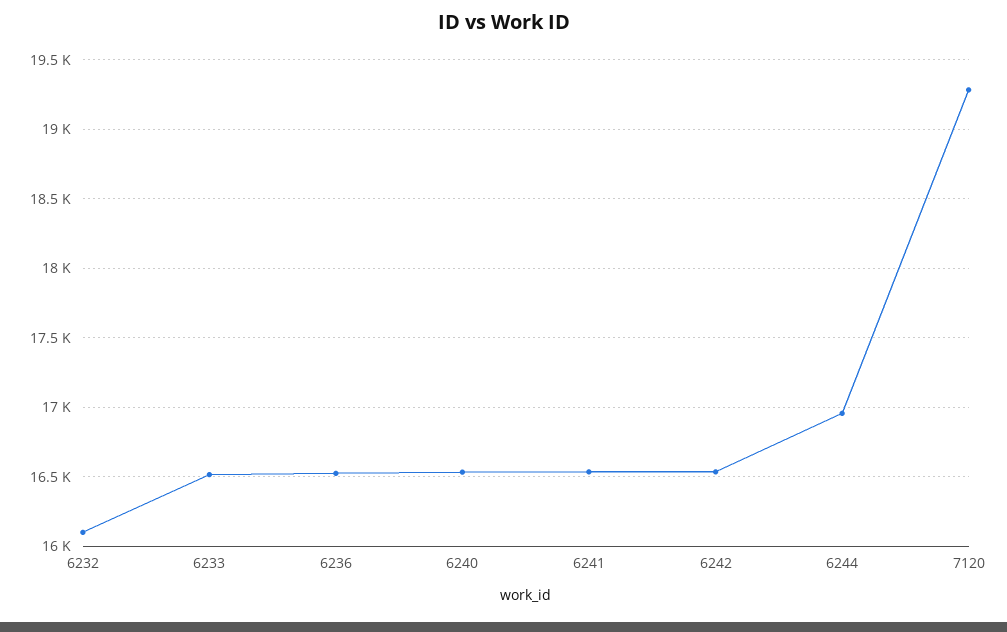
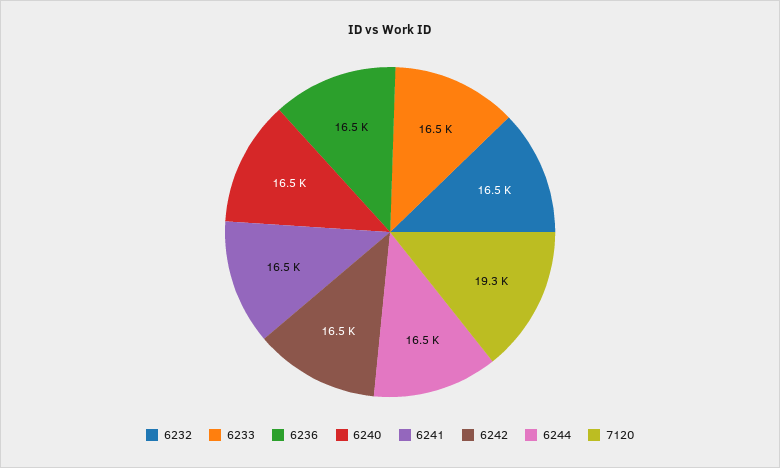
  {
-   "6232": 16100,
+   "6232": 16500,
    "6233": 16500,
    "6236": 16500,
    "6240": 16500,
    "6241": 16500,
    "6242": 16500,
-   "6244": 16950,
+   "6244": 16500,
    "7120": 19300
  }

